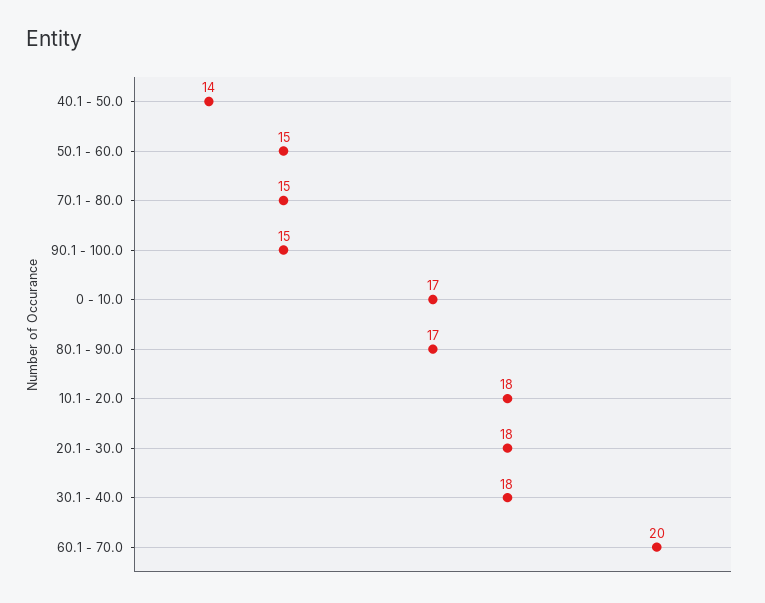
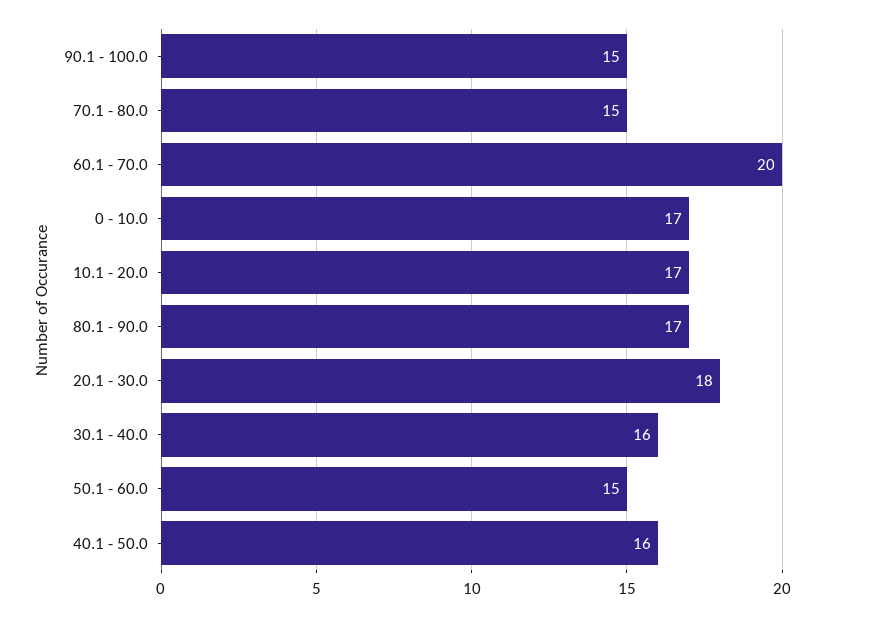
  {
-   "40.1 - 50.0": 14,
+   "40.1 - 50.0": 16,
    "50.1 - 60.0": 15,
    "70.1 - 80.0": 15,
    "90.1 - 100.0": 15,
    "0 - 10.0": 17,
    "80.1 - 90.0": 17,
-   "10.1 - 20.0": 18,
+   "10.1 - 20.0": 17,
    "20.1 - 30.0": 18,
-   "30.1 - 40.0": 18,
+   "30.1 - 40.0": 16,
    "60.1 - 70.0": 20
  }

